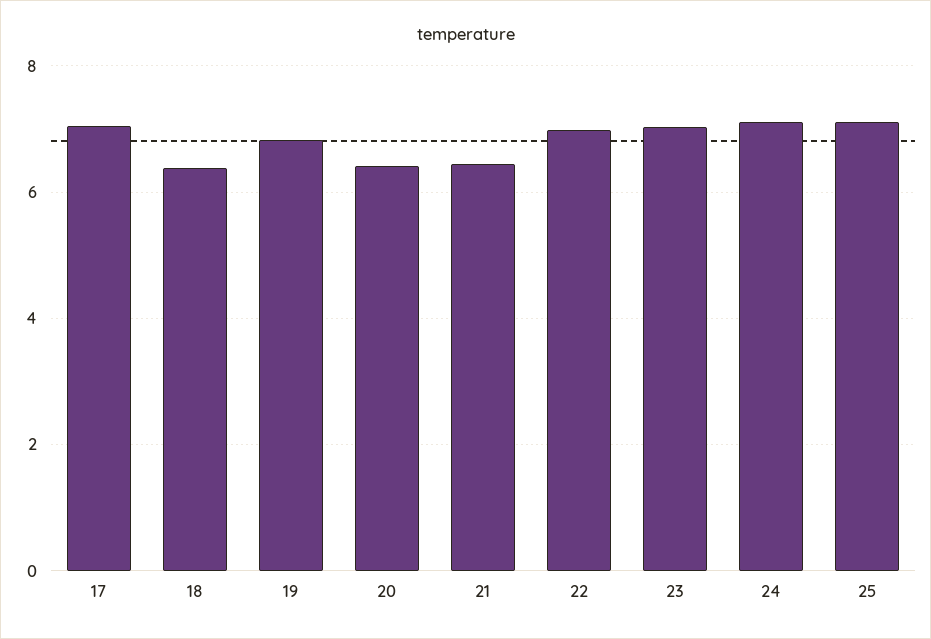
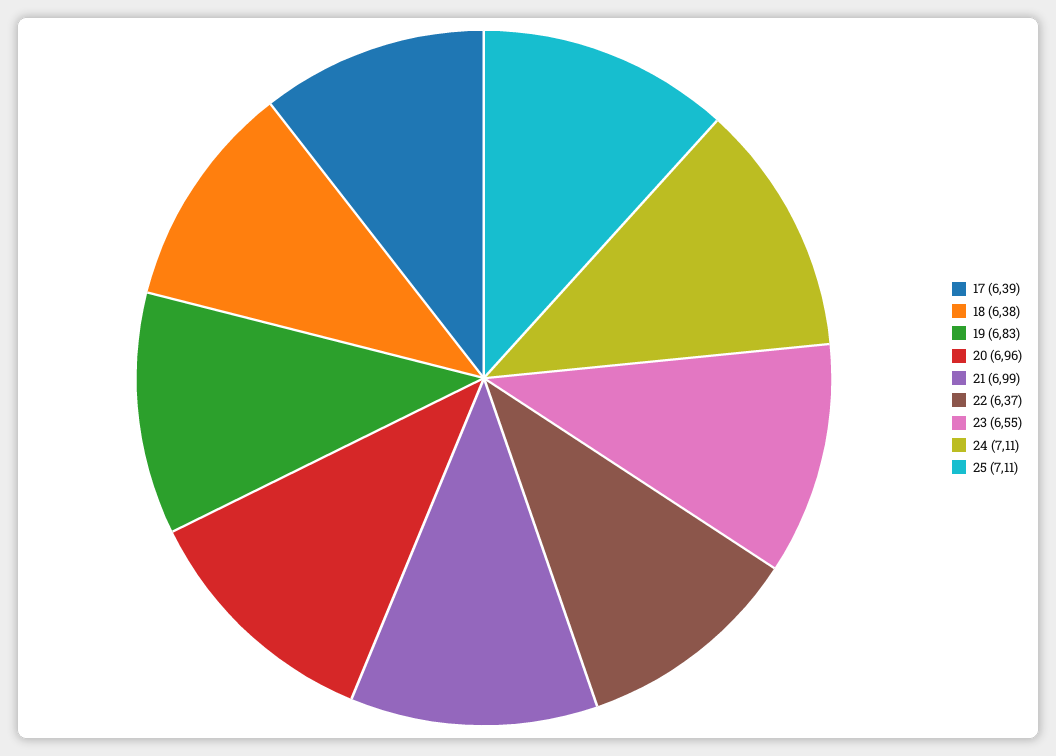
  {
-   "17": 7,
+   "17": 6.39,
    "18": 6.38,
    "19": 6.83,
-   "20": 6.4,
+   "20": 6.96,
-   "21": 6.4,
+   "21": 6.99,
-   "22": 7,
+   "22": 6.37,
-   "23": 7,
+   "23": 6.55,
    "24": 7.11,
    "25": 7.11
  }

